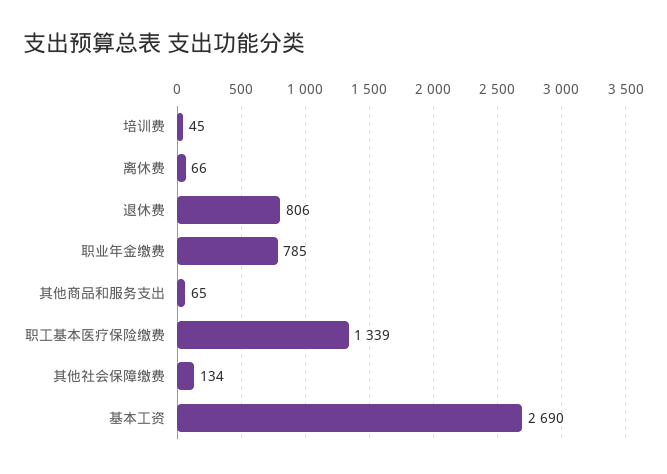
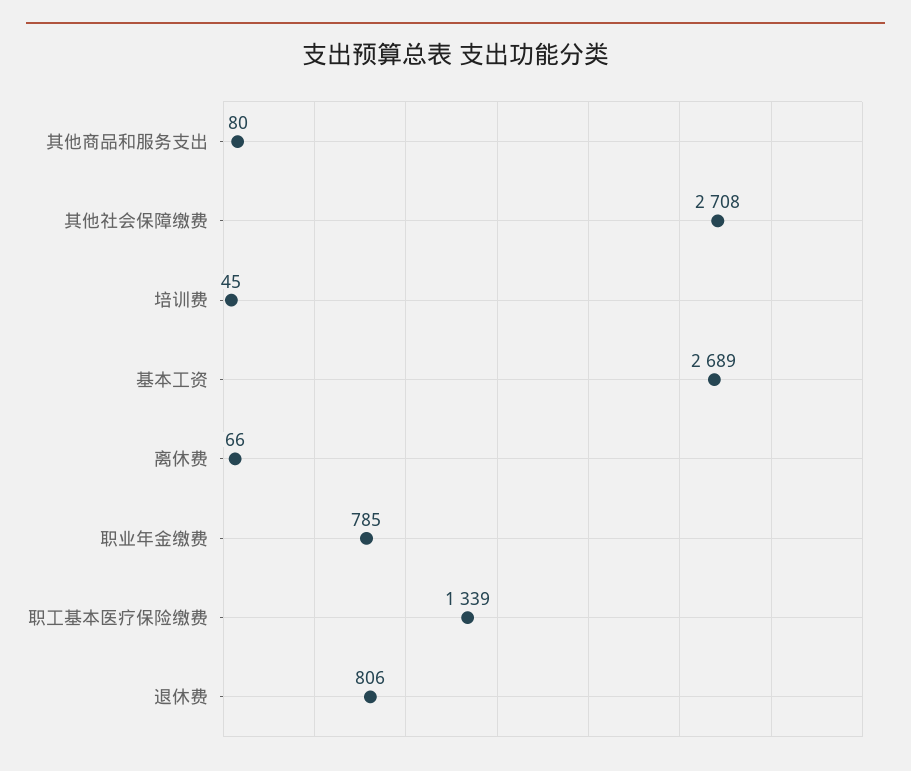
  {
    "培训费": 45,
    "离休费": 66,
    "退休费": 806,
    "职业年金缴费": 785,
-   "其他商品和服务支出": 65,
+   "其他商品和服务支出": 80,
    "职工基本医疗保险缴费": 1339,
-   "其他社会保障缴费": 134,
+   "其他社会保障缴费": 2708,
-   "基本工资": 2690
+   "基本工资": 2689
  }

